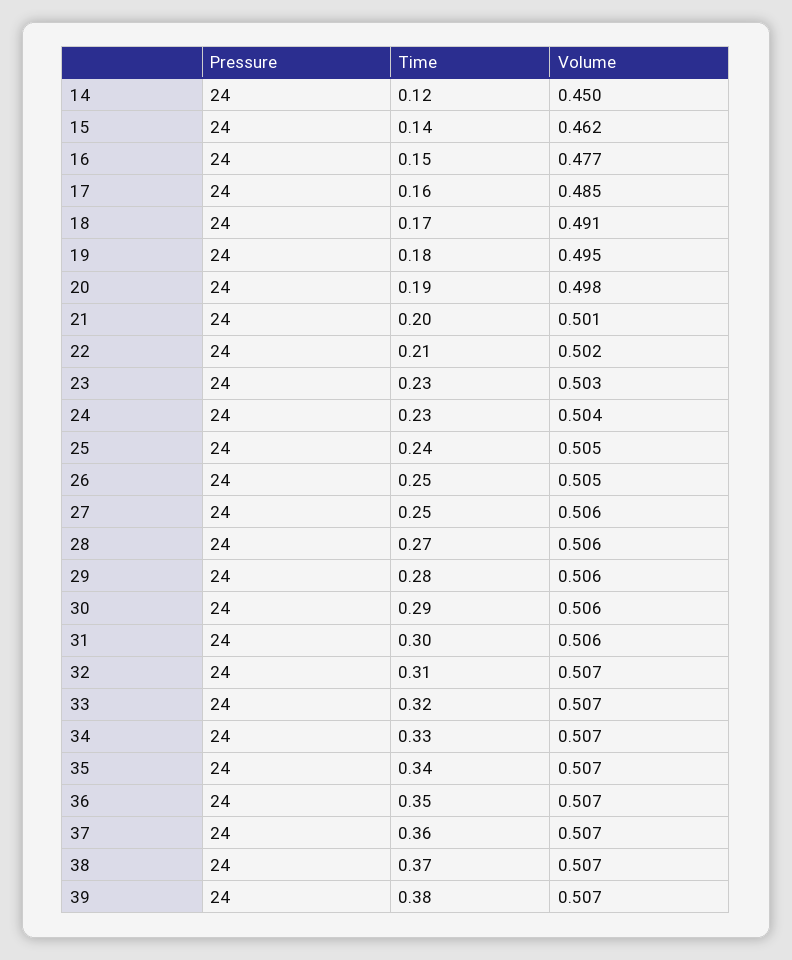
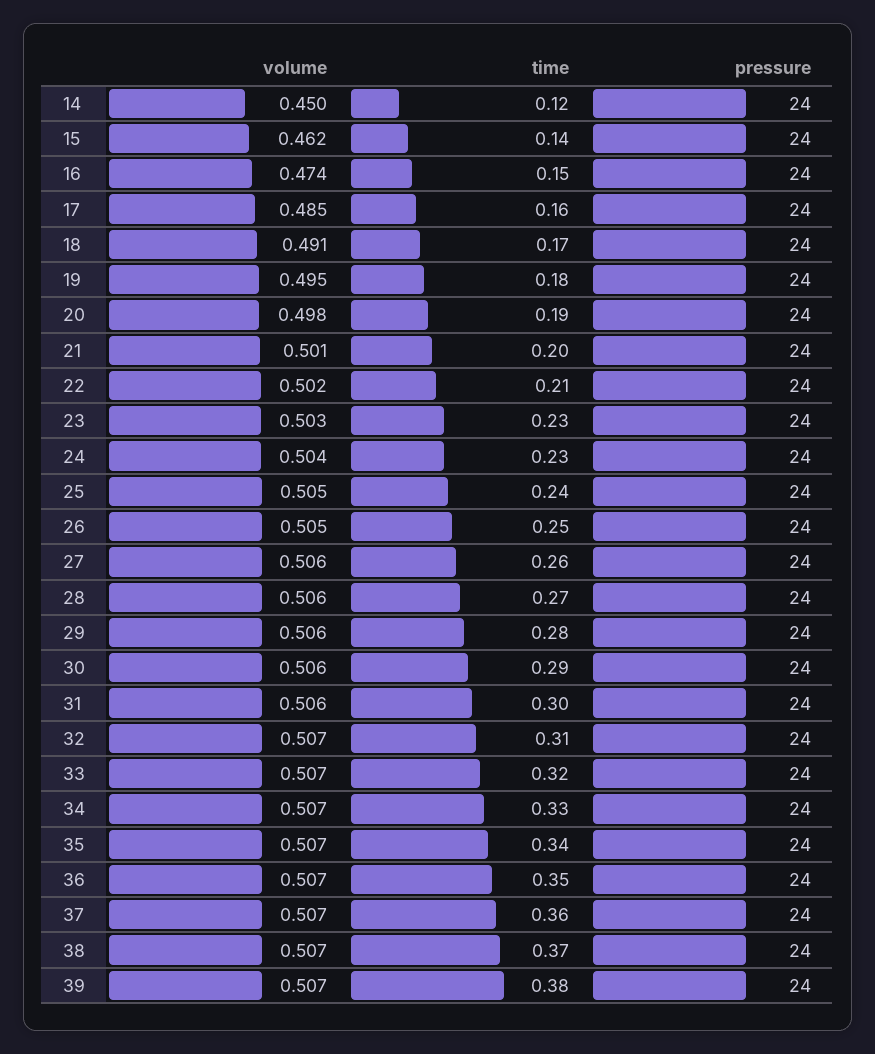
  {
    "Pressure": {
      "14": 24,
      "15": 24,
      "16": 24,
      "17": 24,
      "18": 24,
      "19": 24,
      "20": 24,
      "21": 24,
      "22": 24,
      "23": 24,
      "24": 24,
      "25": 24,
      "26": 24,
      "27": 24,
      "28": 24,
      "29": 24,
      "30": 24,
      "31": 24,
      "32": 24,
      "33": 24,
      "34": 24,
      "35": 24,
      "36": 24,
      "37": 24,
      "38": 24,
      "39": 24
    },
    "Time": {
      "14": 0.12,
      "15": 0.14,
      "16": 0.15,
      "17": 0.16,
      "18": 0.17,
      "19": 0.18,
      "20": 0.19,
      "21": 0.2,
      "22": 0.21,
      "23": 0.23,
      "24": 0.23,
      "25": 0.24,
      "26": 0.25,
-     "27": 0.25,
+     "27": 0.26,
      "28": 0.27,
      "29": 0.28,
      "30": 0.29,
      "31": 0.3,
      "32": 0.31,
      "33": 0.32,
      "34": 0.33,
      "35": 0.34,
      "36": 0.35,
      "37": 0.36,
      "38": 0.37,
      "39": 0.38
    },
    "Volume": {
      "14": 0.45,
      "15": 0.462,
-     "16": 0.477,
+     "16": 0.474,
      "17": 0.485,
      "18": 0.491,
      "19": 0.495,
      "20": 0.498,
      "21": 0.501,
      "22": 0.502,
      "23": 0.503,
      "24": 0.504,
      "25": 0.505,
      "26": 0.505,
      "27": 0.506,
      "28": 0.506,
      "29": 0.506,
      "30": 0.506,
      "31": 0.506,
      "32": 0.507,
      "33": 0.507,
      "34": 0.507,
      "35": 0.507,
      "36": 0.507,
      "37": 0.507,
      "38": 0.507,
      "39": 0.507
    }
  }

